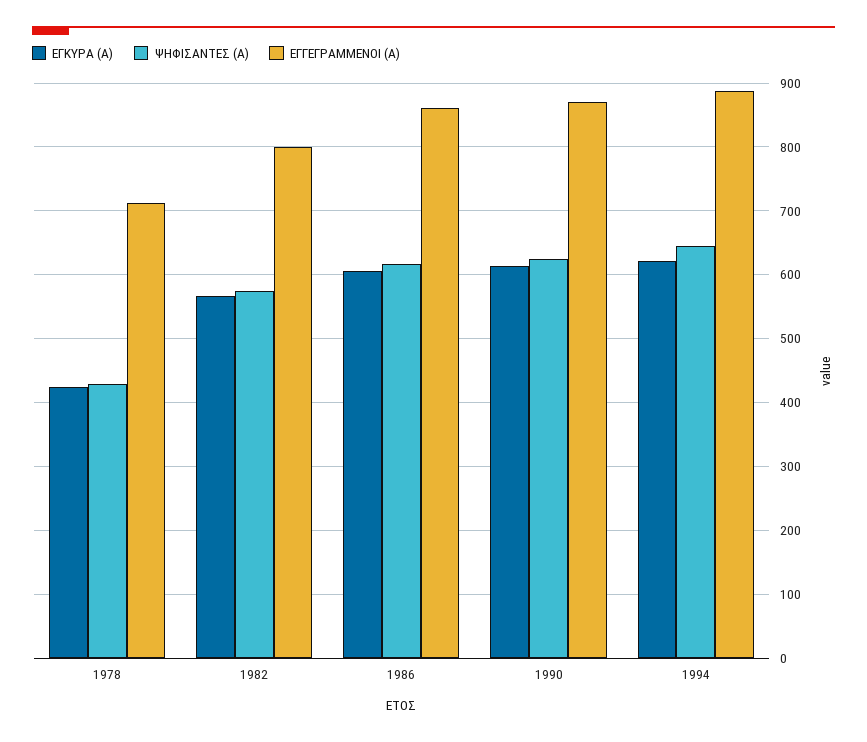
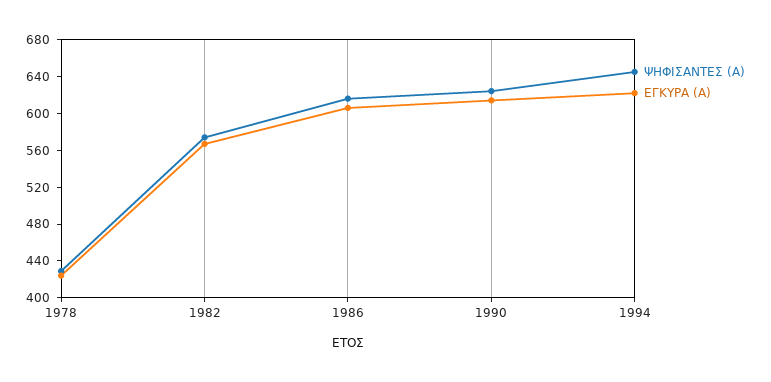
  {
    "ΕΓΚΥΡΑ (Α)": {
      "1978": 420,
      "1982": 570,
      "1986": 610,
      "1990": 610,
      "1994": 620
    },
    "ΨΗΦΙΣΑΝΤΕΣ (Α)": {
      "1978": 430,
      "1982": 570,
      "1986": 620,
      "1990": 620,
      "1994": 650
-   },
+   }
-   "ΕΓΓΕΓΡΑΜΜΕΝΟΙ (Α)": {
-     "1978": 710,
-     "1982": 800,
-     "1986": 860,
-     "1990": 870,
-     "1994": 890
-   }
  }

